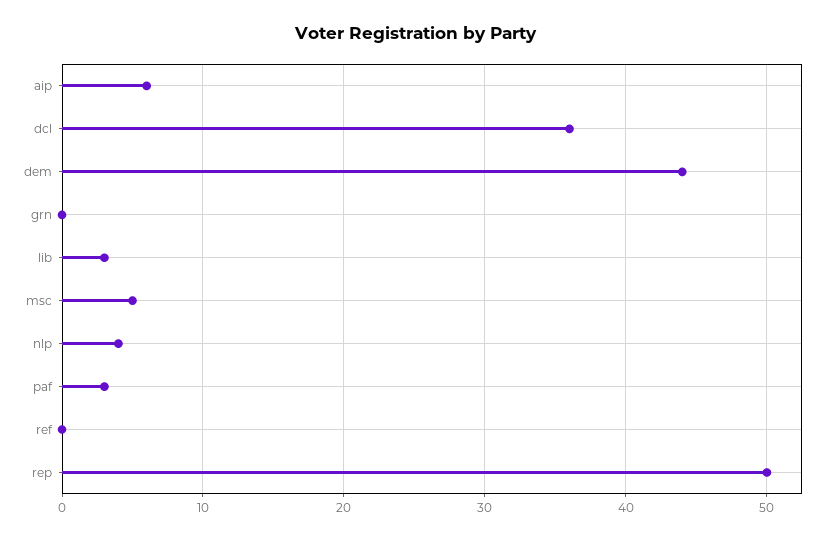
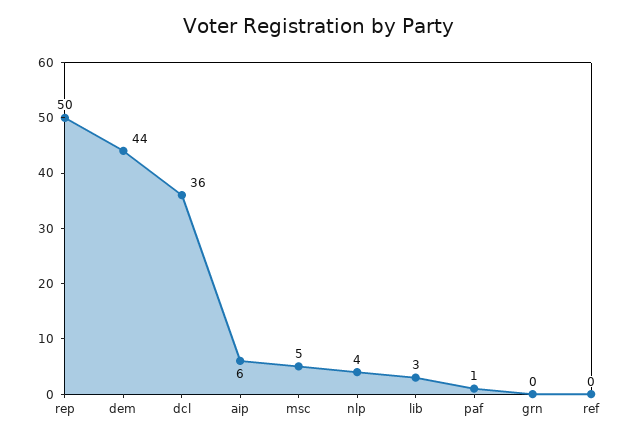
  {
    "aip": 6,
    "dcl": 36,
    "dem": 44,
    "grn": 0,
    "lib": 3,
    "msc": 5,
    "nlp": 4,
-   "paf": 3,
+   "paf": 1,
    "ref": 0,
    "rep": 50
  }

